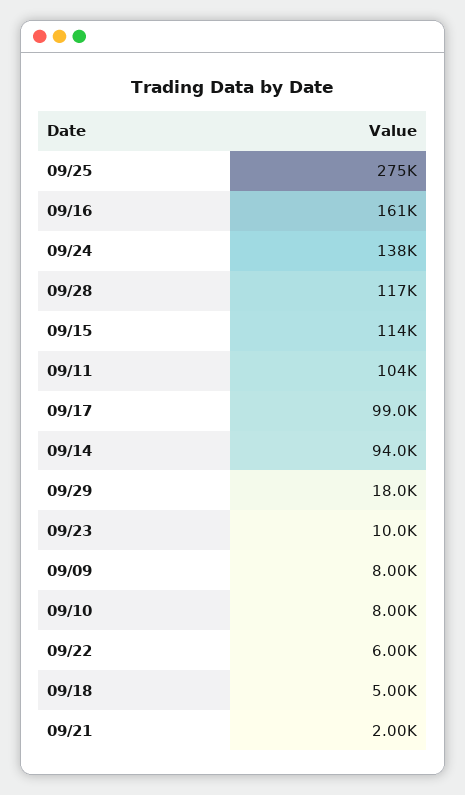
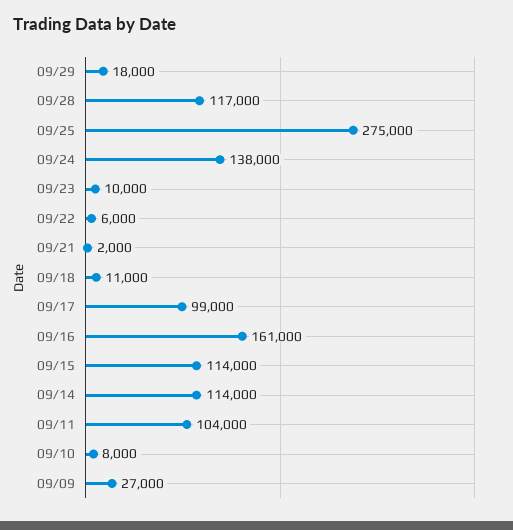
  {
    "09/25": 275000,
    "09/16": 161000,
    "09/24": 138000,
    "09/28": 117000,
    "09/15": 114000,
    "09/11": 104000,
    "09/17": 99000,
-   "09/14": 94000,
+   "09/14": 114000,
    "09/29": 18000,
    "09/23": 10000,
-   "09/09": 8000,
+   "09/09": 27000,
    "09/10": 8000,
    "09/22": 6000,
-   "09/18": 5000,
+   "09/18": 11000,
    "09/21": 2000
  }

